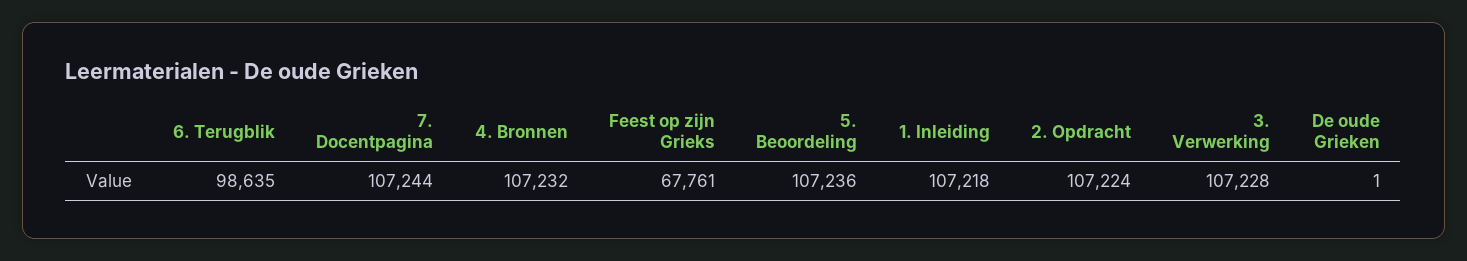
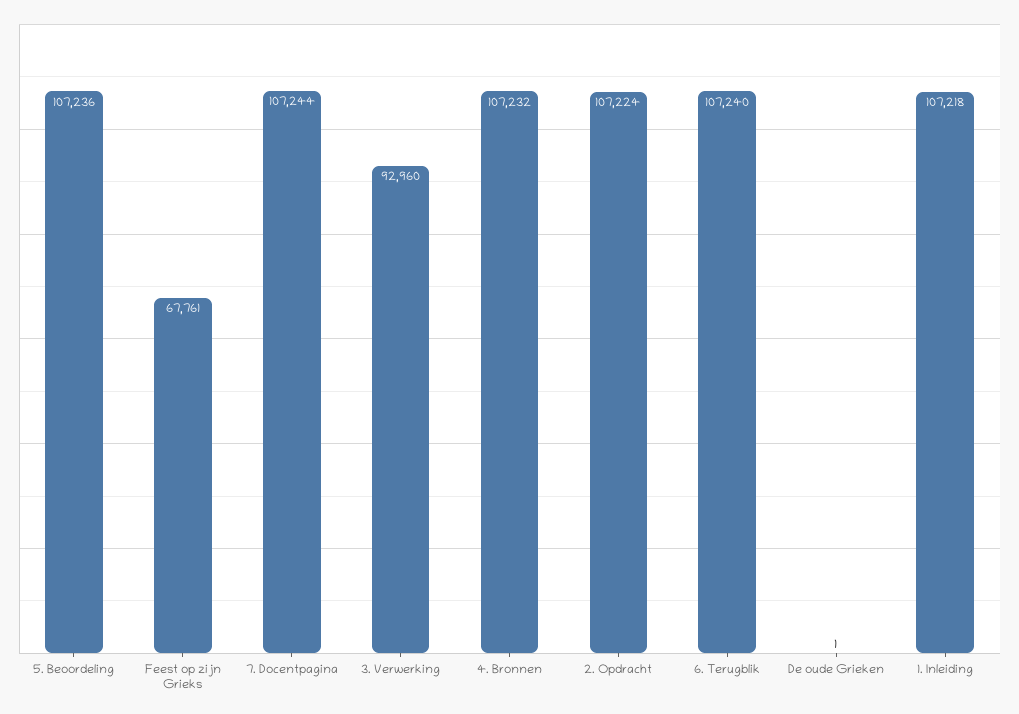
  {
-   "6. Terugblik": 98635,
+   "6. Terugblik": 107240,
    "7. Docentpagina": 107244,
    "4. Bronnen": 107232,
    "Feest op zijn Grieks": 67761,
    "5. Beoordeling": 107236,
    "1. Inleiding": 107218,
    "2. Opdracht": 107224,
-   "3. Verwerking": 107228,
+   "3. Verwerking": 92960,
    "De oude Grieken": 1
  }

